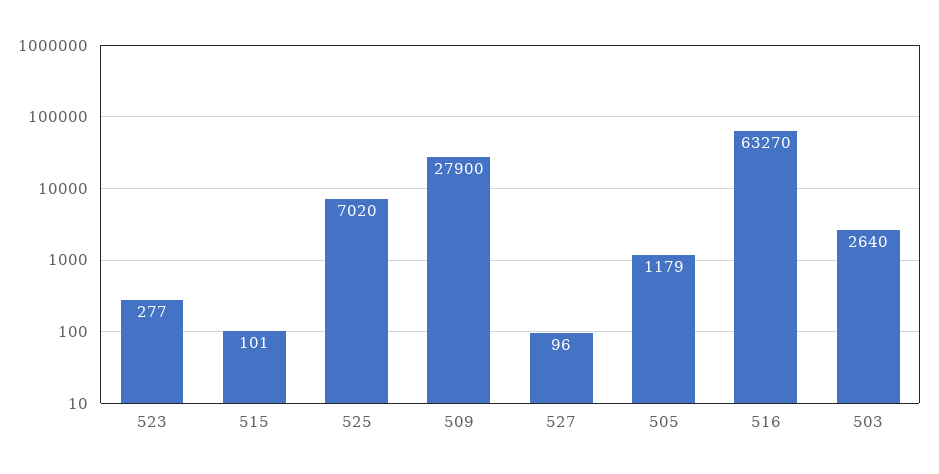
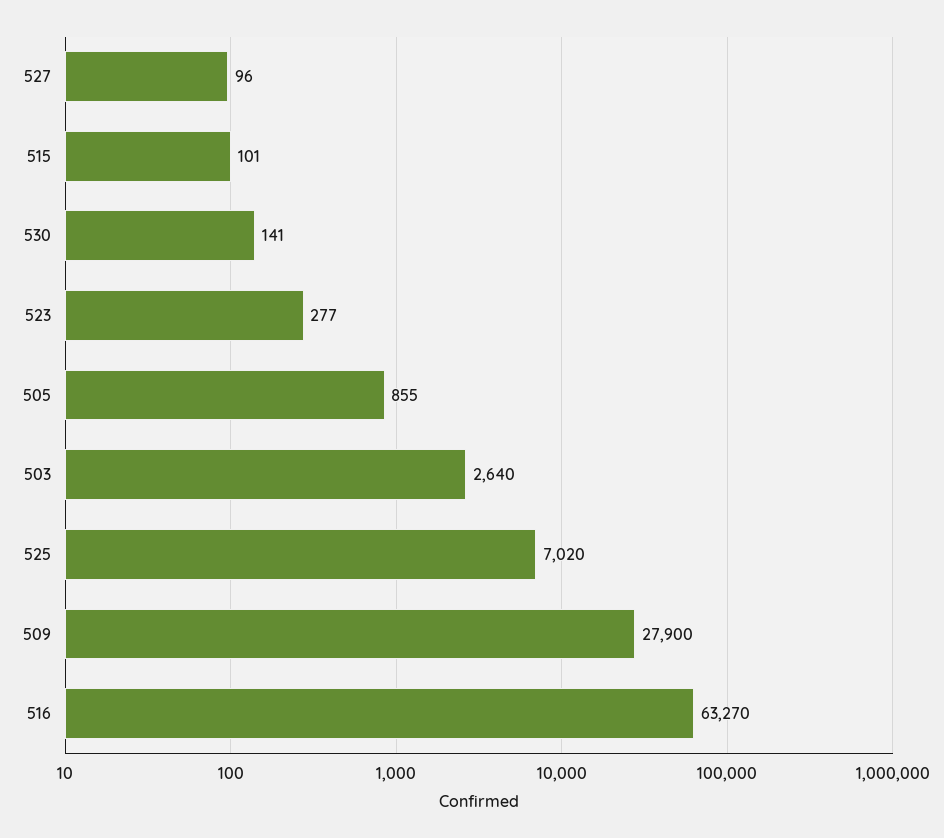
  {
    "523": 277,
    "515": 101,
    "525": 7020,
    "509": 27900,
    "527": 96,
-   "505": 1179,
+   "505": 855,
    "516": 63270,
-   "503": 2640
+   "503": 2640,
+   "530": 141
  }

